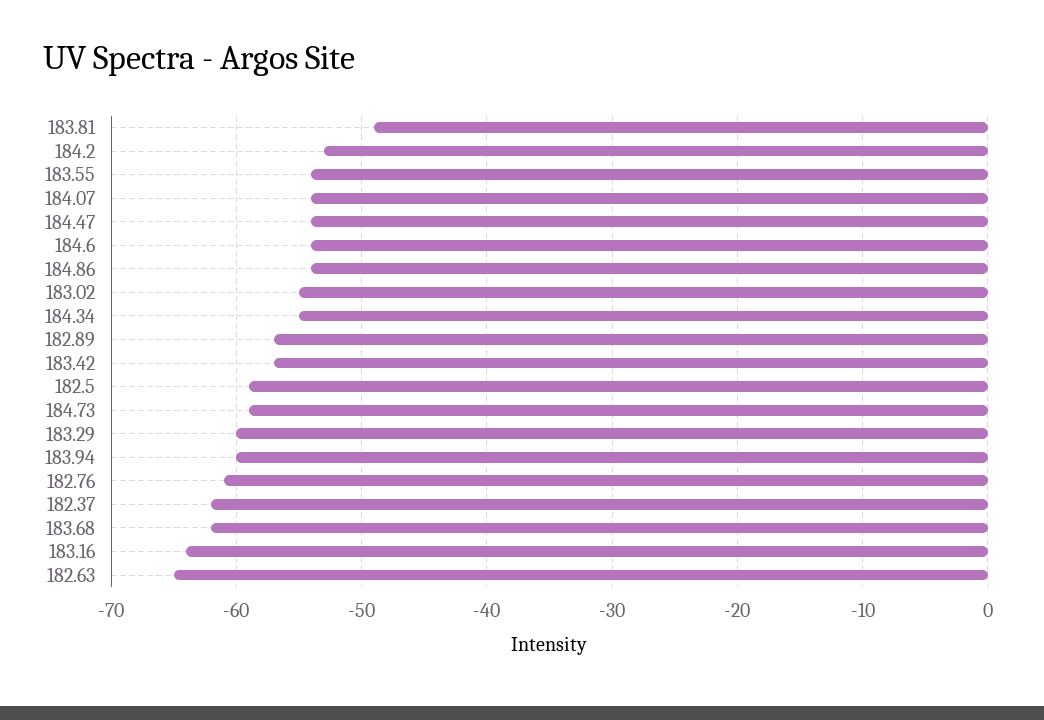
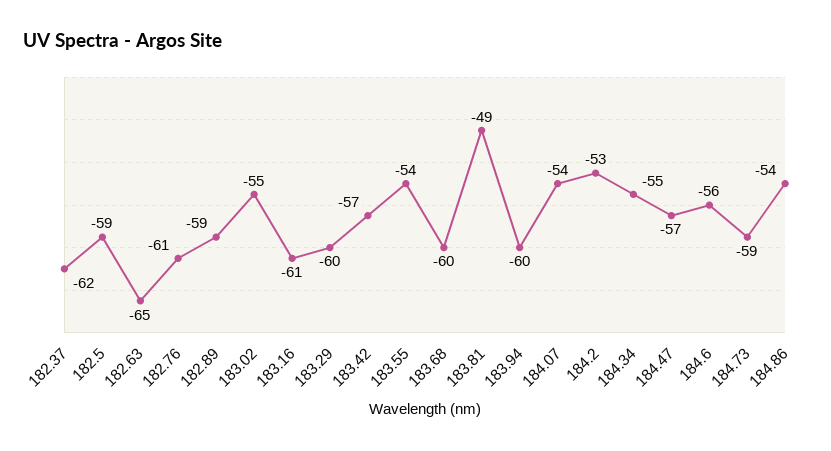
  {
    "183.81": -49,
    "184.2": -53,
    "183.55": -54,
    "184.07": -54,
-   "184.47": -54,
+   "184.47": -57,
-   "184.6": -54,
+   "184.6": -56,
    "184.86": -54,
    "183.02": -55,
    "184.34": -55,
-   "182.89": -57,
+   "182.89": -59,
    "183.42": -57,
    "182.5": -59,
    "184.73": -59,
    "183.29": -60,
    "183.94": -60,
    "182.76": -61,
    "182.37": -62,
-   "183.68": -62,
+   "183.68": -60,
-   "183.16": -64,
+   "183.16": -61,
    "182.63": -65
  }

